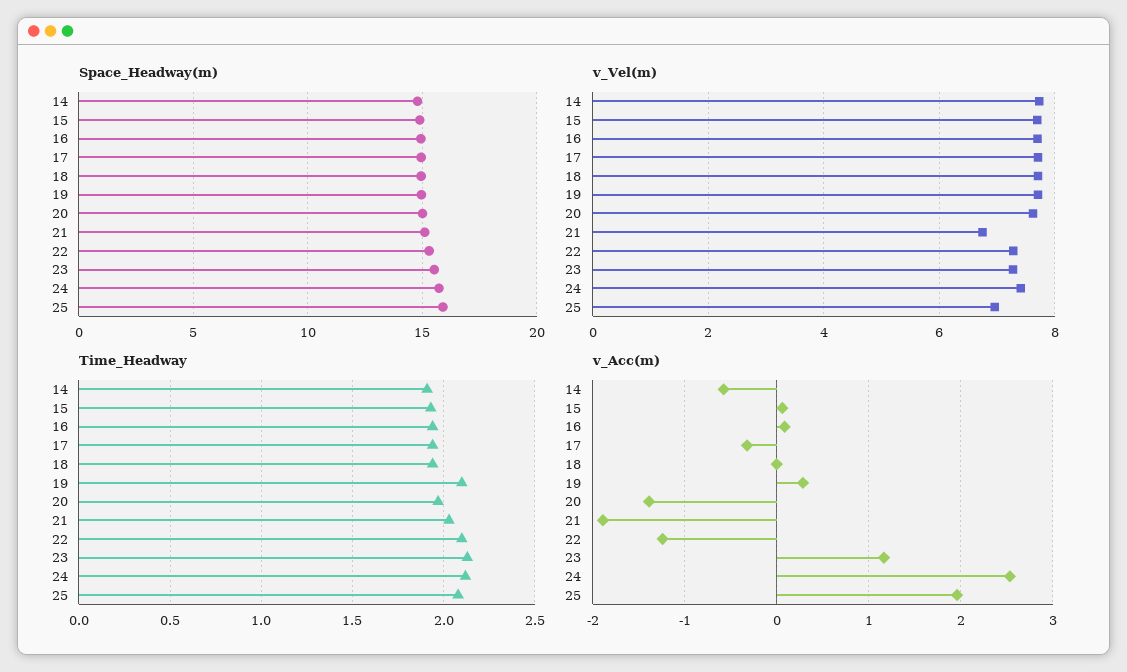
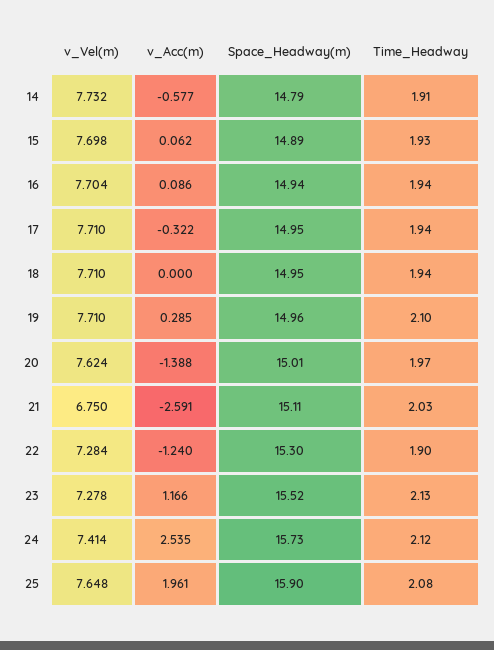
  {
    "Space_Headway(m)": {
      "14": 14.79,
      "15": 14.89,
      "16": 14.94,
      "17": 14.95,
      "18": 14.95,
      "19": 14.96,
      "20": 15.01,
      "21": 15.11,
      "22": 15.3,
      "23": 15.52,
      "24": 15.73,
      "25": 15.9
    },
    "v_Vel(m)": {
      "14": 7.732,
      "15": 7.698,
      "16": 7.704,
      "17": 7.71,
      "18": 7.71,
      "19": 7.71,
      "20": 7.624,
      "21": 6.75,
      "22": 7.284,
      "23": 7.278,
      "24": 7.414,
-     "25": 7
+     "25": 7.648
    },
    "Time_Headway": {
      "14": 1.91,
      "15": 1.93,
      "16": 1.94,
      "17": 1.94,
      "18": 1.94,
      "19": 2.1,
      "20": 1.97,
      "21": 2.03,
-     "22": 2.1,
+     "22": 1.9,
      "23": 2.13,
      "24": 2.12,
      "25": 2.08
    },
    "v_Acc(m)": {
      "14": -0.577,
      "15": 0.062,
      "16": 0.086,
      "17": -0.322,
      "18": 0,
      "19": 0.285,
      "20": -1.388,
-     "21": -1.9,
+     "21": -2.591,
      "22": -1.24,
      "23": 1.166,
      "24": 2.535,
      "25": 1.961
    }
  }

